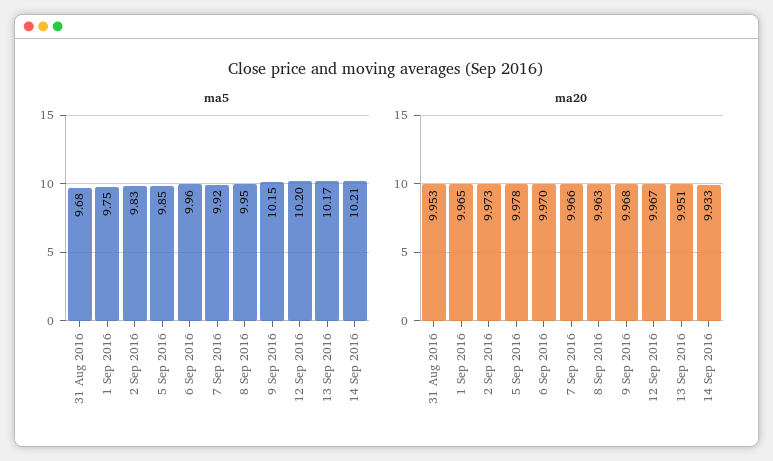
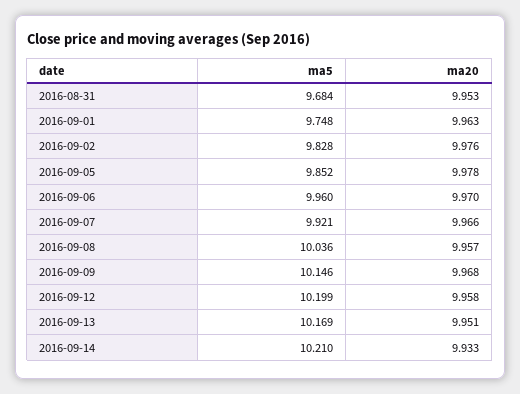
  {
    "ma5": {
      "31 Aug 2016": 9.684,
      "1 Sep 2016": 9.748,
      "2 Sep 2016": 9.828,
      "5 Sep 2016": 9.852,
      "6 Sep 2016": 9.96,
      "7 Sep 2016": 9.921,
-     "8 Sep 2016": 9.95,
+     "8 Sep 2016": 10.036,
      "9 Sep 2016": 10.146,
      "12 Sep 2016": 10.199,
      "13 Sep 2016": 10.169,
      "14 Sep 2016": 10.21
    },
    "ma20": {
      "31 Aug 2016": 9.953,
-     "1 Sep 2016": 9.965,
+     "1 Sep 2016": 9.963,
-     "2 Sep 2016": 9.973,
+     "2 Sep 2016": 9.976,
      "5 Sep 2016": 9.978,
      "6 Sep 2016": 9.97,
      "7 Sep 2016": 9.966,
-     "8 Sep 2016": 9.963,
+     "8 Sep 2016": 9.957,
      "9 Sep 2016": 9.968,
-     "12 Sep 2016": 9.967,
+     "12 Sep 2016": 9.958,
      "13 Sep 2016": 9.951,
      "14 Sep 2016": 9.933
    }
  }

